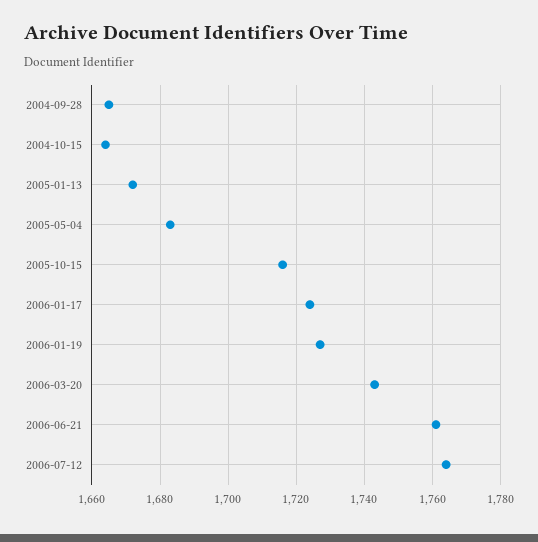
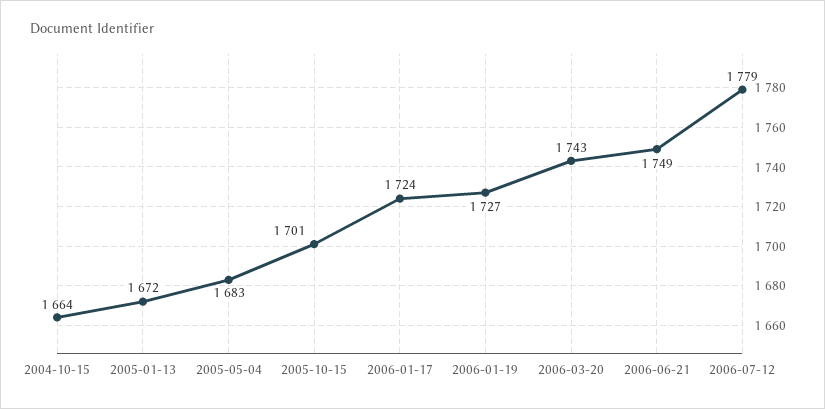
  {
-   "2004-09-28": 1665,
    "2004-10-15": 1664,
    "2005-01-13": 1672,
    "2005-05-04": 1683,
-   "2005-10-15": 1715,
+   "2005-10-15": 1701,
    "2006-01-17": 1724,
    "2006-01-19": 1727,
    "2006-03-20": 1743,
-   "2006-06-21": 1760,
+   "2006-06-21": 1749,
-   "2006-07-12": 1765
+   "2006-07-12": 1779
  }

